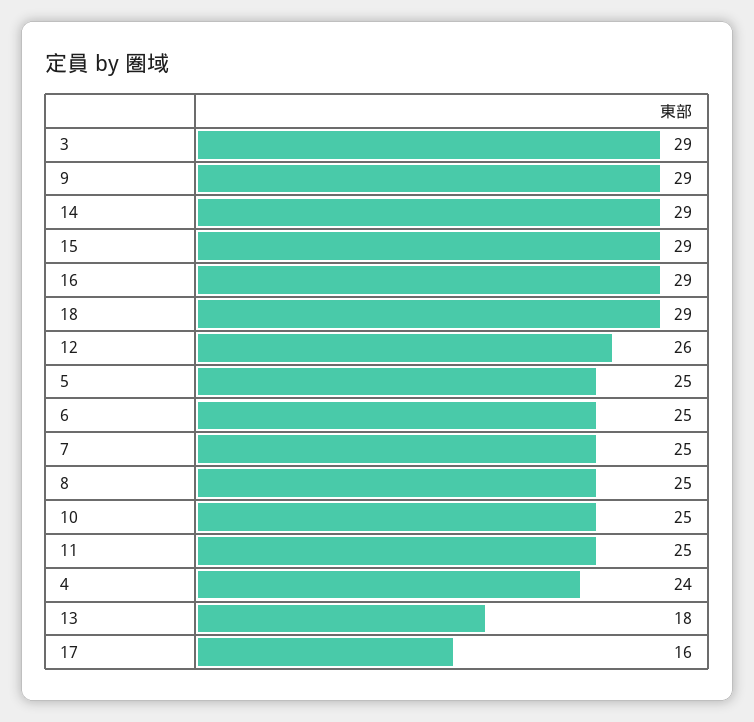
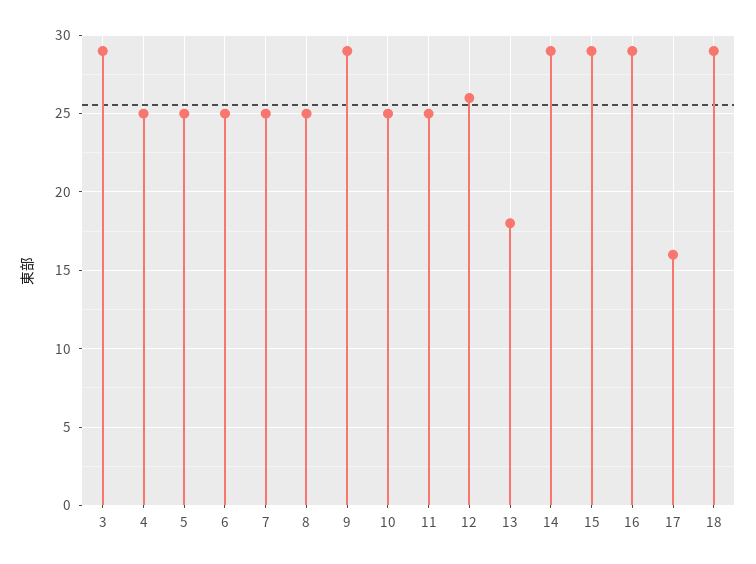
  {
    "3": 29,
    "9": 29,
    "14": 29,
    "15": 29,
    "16": 29,
    "18": 29,
    "12": 26,
    "5": 25,
    "6": 25,
    "7": 25,
    "8": 25,
    "10": 25,
    "11": 25,
-   "4": 24,
+   "4": 25,
    "13": 18,
    "17": 16
  }

